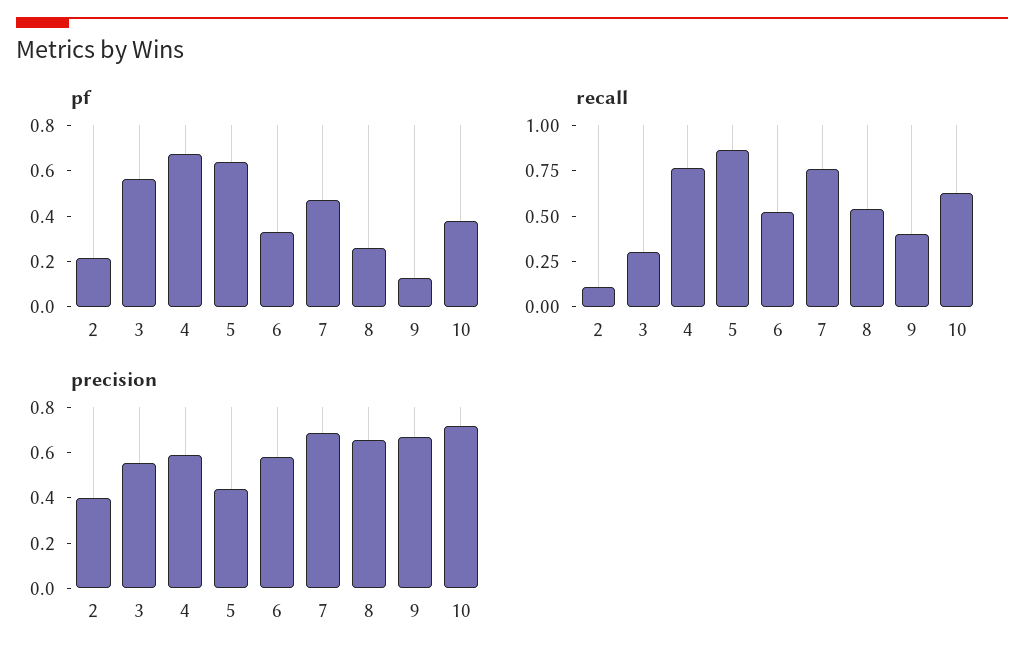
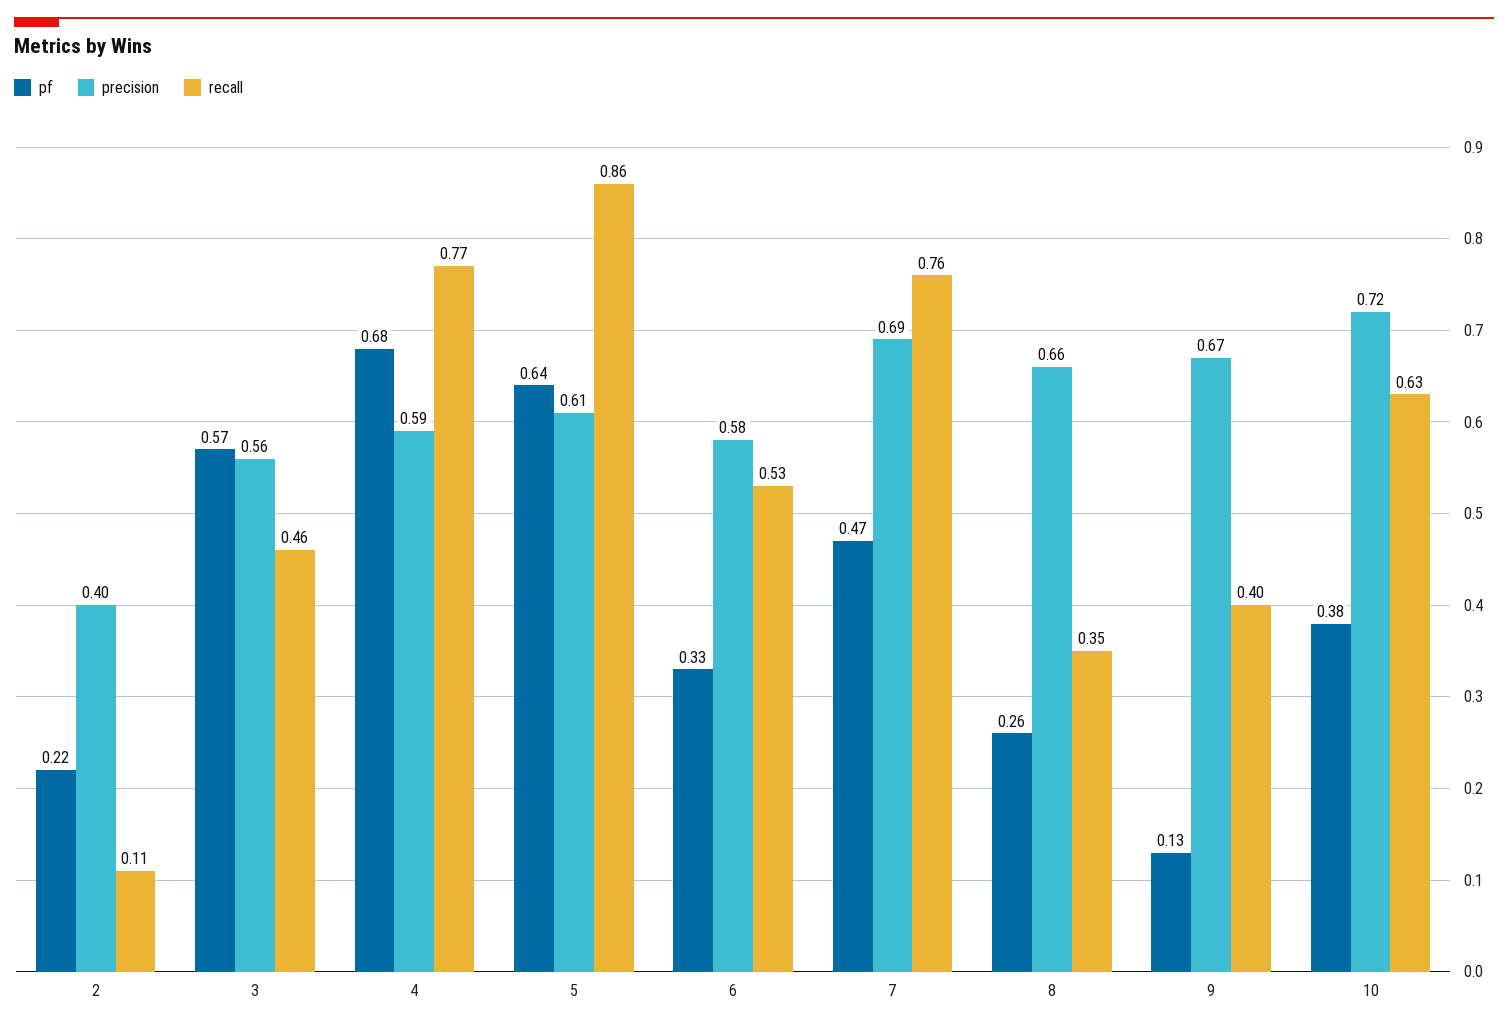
  {
    "pf": {
      "2": 0.22,
      "3": 0.57,
      "4": 0.68,
      "5": 0.64,
      "6": 0.33,
      "7": 0.47,
      "8": 0.26,
      "9": 0.13,
      "10": 0.38
    },
    "recall": {
      "2": 0.11,
-     "3": 0.3,
+     "3": 0.46,
      "4": 0.77,
      "5": 0.86,
      "6": 0.53,
      "7": 0.76,
-     "8": 0.55,
+     "8": 0.35,
      "9": 0.4,
      "10": 0.63
    },
    "precision": {
      "2": 0.4,
      "3": 0.56,
      "4": 0.59,
-     "5": 0.45,
+     "5": 0.61,
      "6": 0.58,
      "7": 0.69,
      "8": 0.66,
      "9": 0.67,
      "10": 0.72
    }
  }

